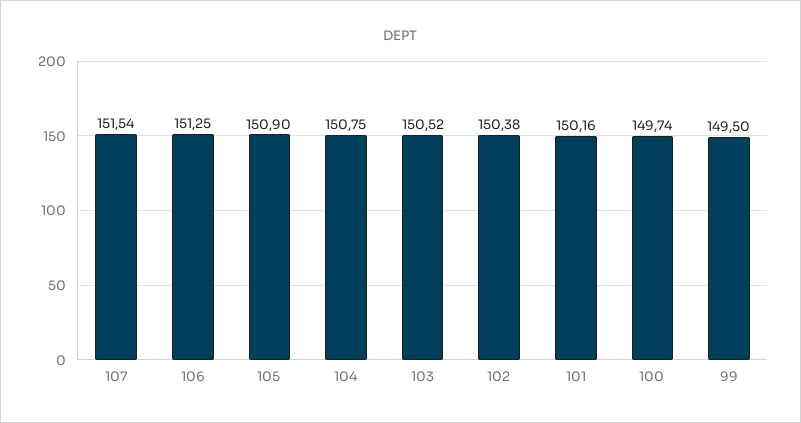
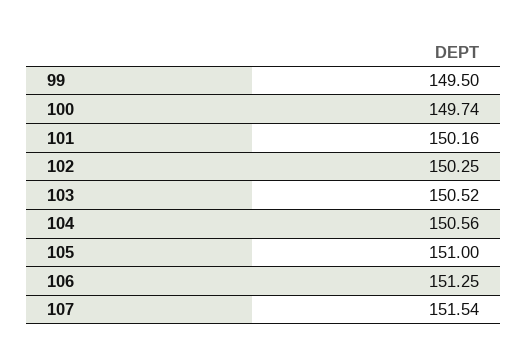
  {
    "107": 151.54,
    "106": 151.25,
-   "105": 150.9,
+   "105": 151,
-   "104": 150.75,
+   "104": 150.56,
    "103": 150.52,
-   "102": 150.38,
+   "102": 150.25,
    "101": 150.16,
    "100": 149.74,
    "99": 149.5
  }

